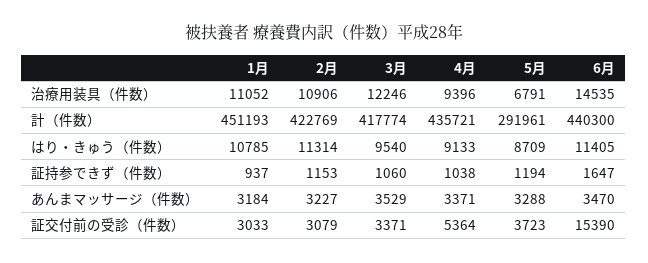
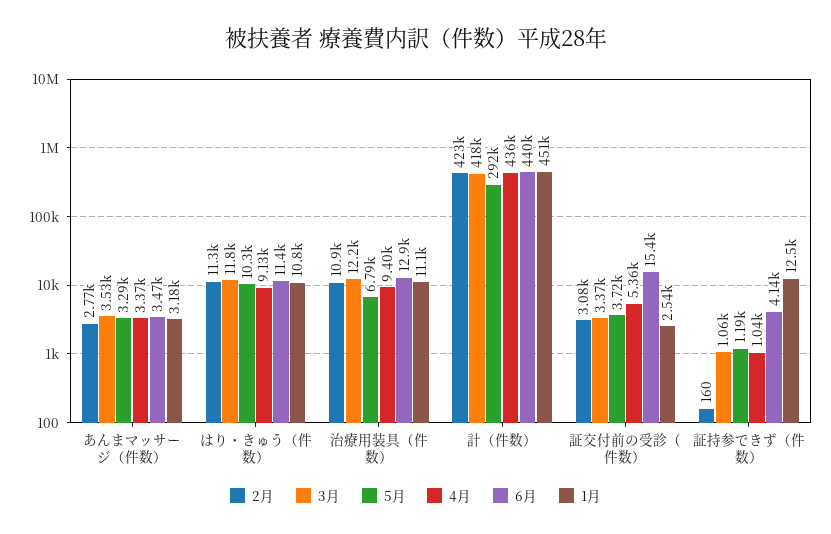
  {
    "1月": {
      "治療用装具（件数）": 11052,
      "計（件数）": 451193,
      "はり・きゅう（件数）": 10785,
-     "証持参できず（件数）": 937,
+     "証持参できず（件数）": 12500,
      "あんまマッサージ（件数）": 3184,
-     "証交付前の受診（件数）": 3033
+     "証交付前の受診（件数）": 2540
    },
    "2月": {
      "治療用装具（件数）": 10906,
      "計（件数）": 422769,
      "はり・きゅう（件数）": 11314,
-     "証持参できず（件数）": 1153,
+     "証持参できず（件数）": 160,
-     "あんまマッサージ（件数）": 3227,
+     "あんまマッサージ（件数）": 2770,
      "証交付前の受診（件数）": 3079
    },
    "3月": {
      "治療用装具（件数）": 12246,
      "計（件数）": 417774,
-     "はり・きゅう（件数）": 9540,
+     "はり・きゅう（件数）": 11800,
      "証持参できず（件数）": 1060,
      "あんまマッサージ（件数）": 3529,
      "証交付前の受診（件数）": 3371
    },
    "4月": {
      "治療用装具（件数）": 9396,
      "計（件数）": 435721,
      "はり・きゅう（件数）": 9133,
      "証持参できず（件数）": 1038,
      "あんまマッサージ（件数）": 3371,
      "証交付前の受診（件数）": 5364
    },
    "5月": {
      "治療用装具（件数）": 6791,
      "計（件数）": 291961,
-     "はり・きゅう（件数）": 8709,
+     "はり・きゅう（件数）": 10300,
      "証持参できず（件数）": 1194,
      "あんまマッサージ（件数）": 3288,
      "証交付前の受診（件数）": 3723
    },
    "6月": {
-     "治療用装具（件数）": 14535,
+     "治療用装具（件数）": 12900,
      "計（件数）": 440300,
      "はり・きゅう（件数）": 11405,
-     "証持参できず（件数）": 1647,
+     "証持参できず（件数）": 4140,
      "あんまマッサージ（件数）": 3470,
      "証交付前の受診（件数）": 15390
    }
  }

